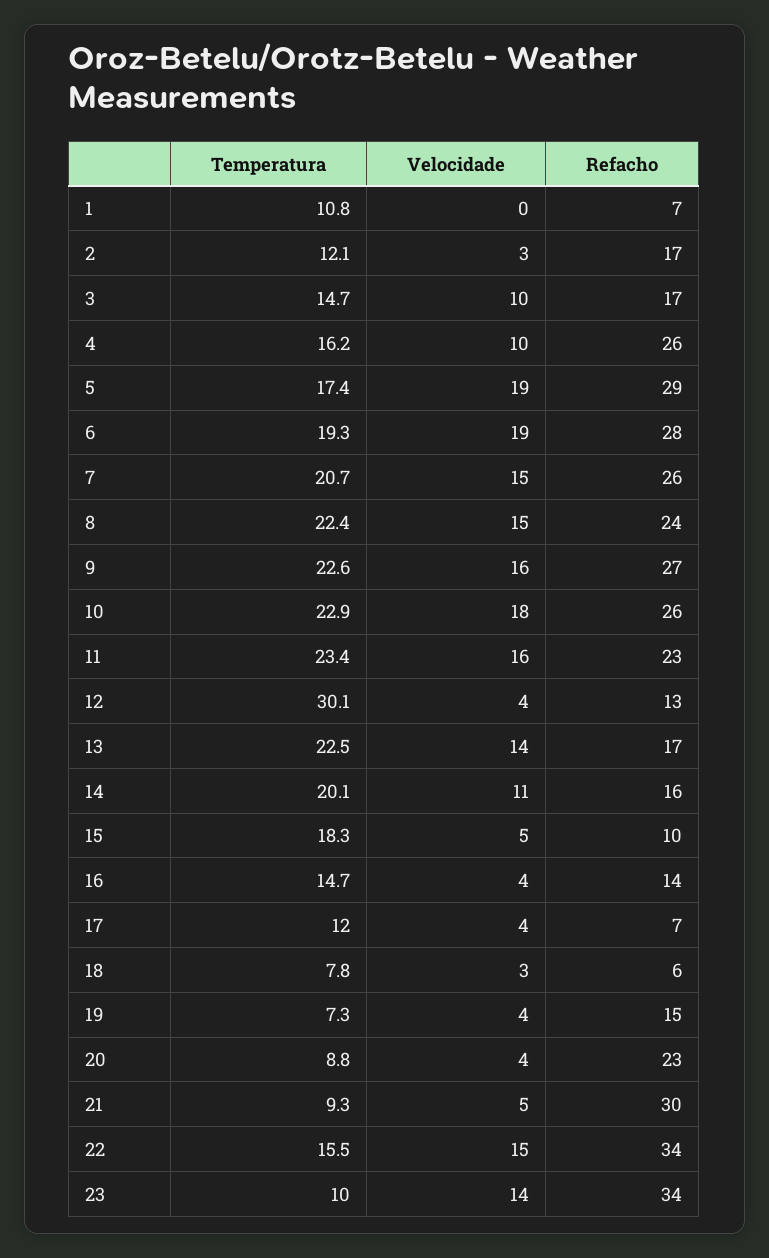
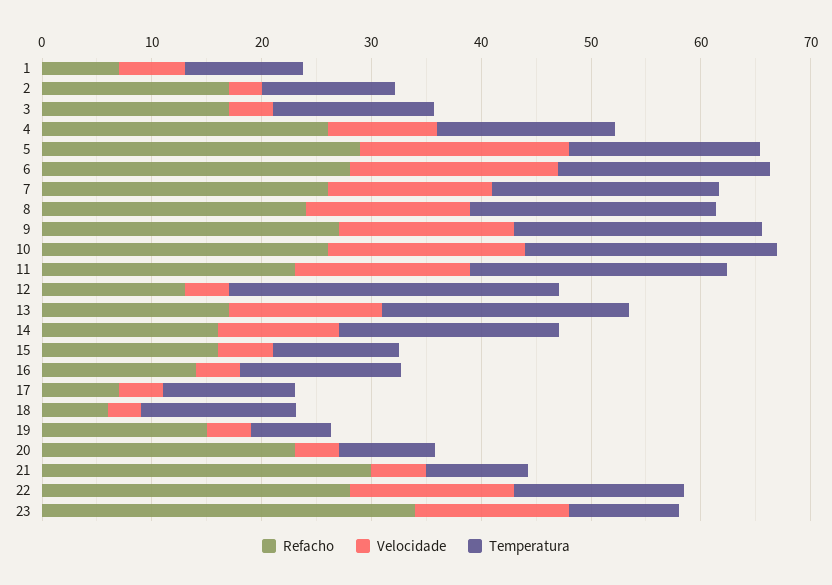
  {
    "Temperatura": {
      "1": 10.8,
      "2": 12.1,
      "3": 14.7,
      "4": 16.2,
      "5": 17.4,
      "6": 19.3,
      "7": 20.7,
      "8": 22.4,
      "9": 22.6,
      "10": 22.9,
      "11": 23.4,
      "12": 30.1,
      "13": 22.5,
      "14": 20.1,
-     "15": 18.3,
+     "15": 12,
      "16": 14.7,
      "17": 12,
-     "18": 7.8,
+     "18": 14,
      "19": 7.3,
      "20": 8.8,
      "21": 9.3,
      "22": 15.5,
      "23": 10
    },
    "Velocidade": {
-     "1": 0,
+     "1": 6,
      "2": 3,
-     "3": 10,
+     "3": 4,
      "4": 10,
      "5": 19,
      "6": 19,
      "7": 15,
      "8": 15,
      "9": 16,
      "10": 18,
      "11": 16,
      "12": 4,
      "13": 14,
      "14": 11,
      "15": 5,
      "16": 4,
      "17": 4,
      "18": 3,
      "19": 4,
      "20": 4,
      "21": 5,
      "22": 15,
      "23": 14
    },
    "Refacho": {
      "1": 7,
      "2": 17,
      "3": 17,
      "4": 26,
      "5": 29,
      "6": 28,
      "7": 26,
      "8": 24,
      "9": 27,
      "10": 26,
      "11": 23,
      "12": 13,
      "13": 17,
      "14": 16,
-     "15": 10,
+     "15": 16,
      "16": 14,
      "17": 7,
      "18": 6,
      "19": 15,
      "20": 23,
      "21": 30,
-     "22": 34,
+     "22": 28,
      "23": 34
    }
  }

